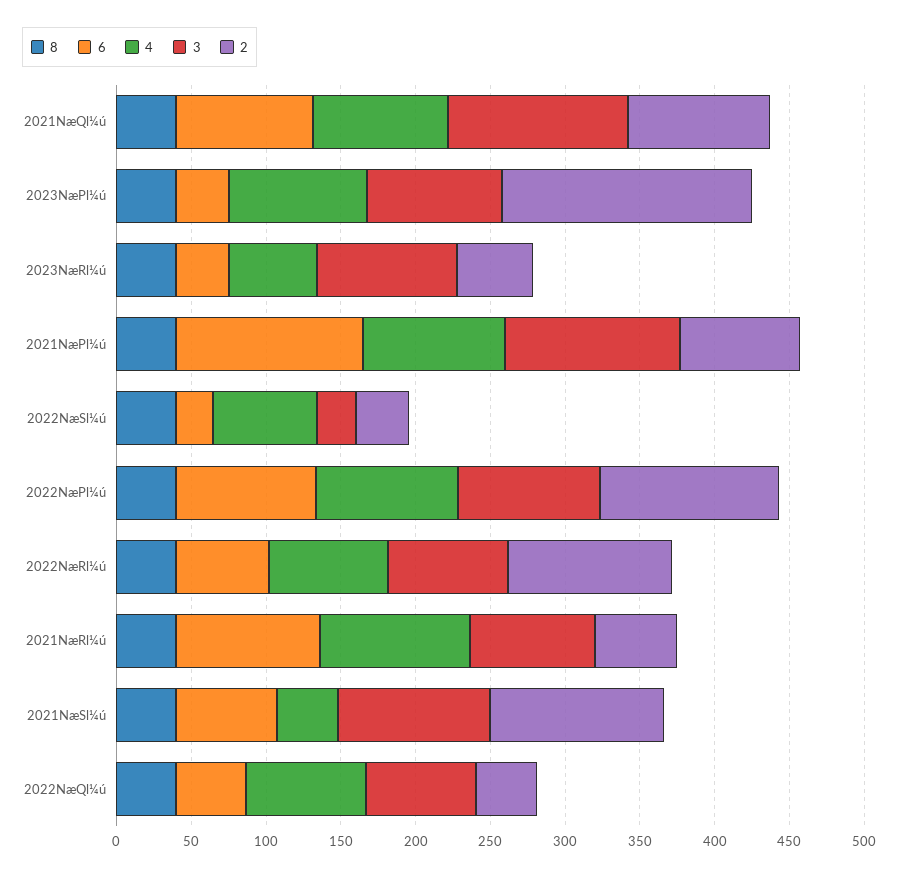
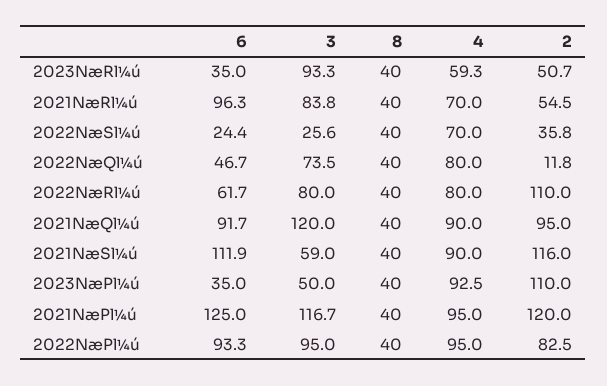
  {
    "8": {
      "2021NæQl¼ú": 40,
      "2023NæPl¼ú": 40,
      "2023NæRl¼ú": 40,
      "2021NæPl¼ú": 40,
      "2022NæSl¼ú": 40,
      "2022NæPl¼ú": 40,
      "2022NæRl¼ú": 40,
      "2021NæRl¼ú": 40,
      "2021NæSl¼ú": 40,
      "2022NæQl¼ú": 40
    },
    "6": {
      "2021NæQl¼ú": 91.7,
      "2023NæPl¼ú": 35,
      "2023NæRl¼ú": 35,
      "2021NæPl¼ú": 125,
      "2022NæSl¼ú": 24.4,
      "2022NæPl¼ú": 93.3,
      "2022NæRl¼ú": 61.7,
      "2021NæRl¼ú": 96.3,
-     "2021NæSl¼ú": 70,
+     "2021NæSl¼ú": 111.9,
      "2022NæQl¼ú": 46.7
    },
    "4": {
      "2021NæQl¼ú": 90,
      "2023NæPl¼ú": 92.5,
      "2023NæRl¼ú": 59.3,
      "2021NæPl¼ú": 95,
      "2022NæSl¼ú": 70,
      "2022NæPl¼ú": 95,
      "2022NæRl¼ú": 80,
-     "2021NæRl¼ú": 100,
+     "2021NæRl¼ú": 70,
-     "2021NæSl¼ú": 40,
+     "2021NæSl¼ú": 90,
      "2022NæQl¼ú": 80
    },
    "3": {
      "2021NæQl¼ú": 120,
-     "2023NæPl¼ú": 90,
+     "2023NæPl¼ú": 50,
      "2023NæRl¼ú": 93.3,
      "2021NæPl¼ú": 116.7,
      "2022NæSl¼ú": 25.6,
      "2022NæPl¼ú": 95,
      "2022NæRl¼ú": 80,
      "2021NæRl¼ú": 83.8,
-     "2021NæSl¼ú": 100,
+     "2021NæSl¼ú": 59,
      "2022NæQl¼ú": 73.5
    },
    "2": {
      "2021NæQl¼ú": 95,
-     "2023NæPl¼ú": 170,
+     "2023NæPl¼ú": 110,
      "2023NæRl¼ú": 50.7,
-     "2021NæPl¼ú": 80,
+     "2021NæPl¼ú": 120,
      "2022NæSl¼ú": 35.8,
-     "2022NæPl¼ú": 120,
+     "2022NæPl¼ú": 82.5,
      "2022NæRl¼ú": 110,
      "2021NæRl¼ú": 54.5,
      "2021NæSl¼ú": 116,
-     "2022NæQl¼ú": 40
+     "2022NæQl¼ú": 11.8
    }
  }

